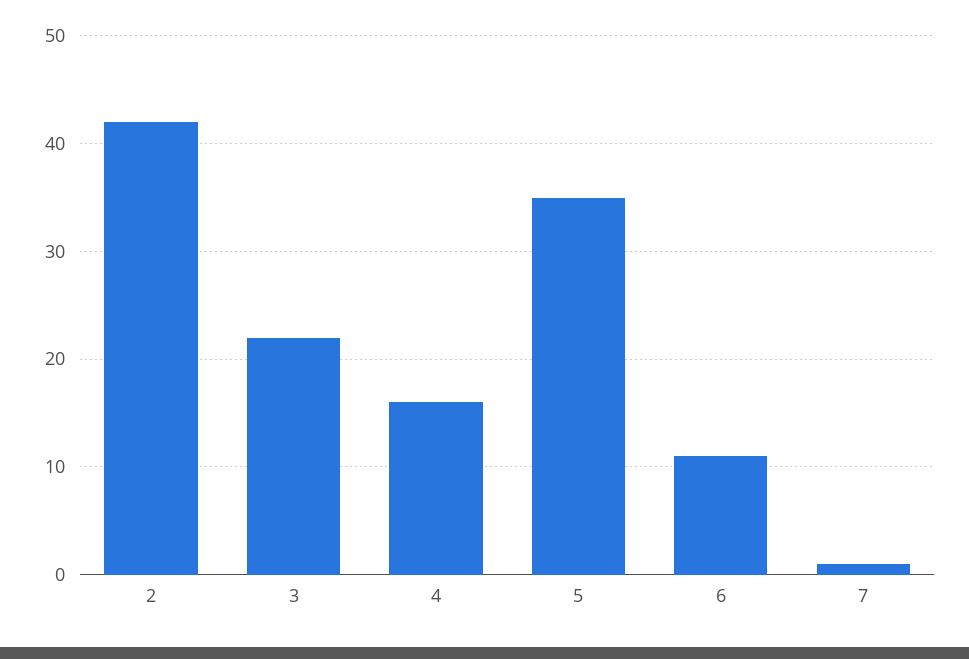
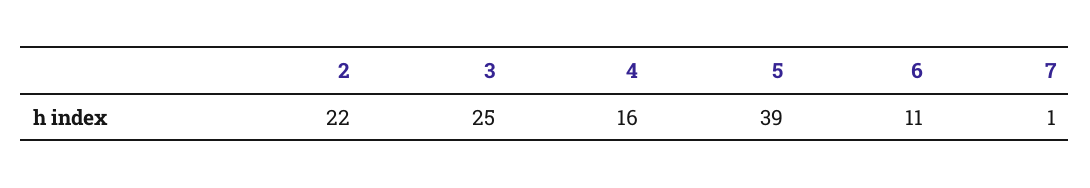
  {
-   "2": 42,
+   "2": 22,
-   "3": 22,
+   "3": 25,
    "4": 16,
-   "5": 35,
+   "5": 39,
    "6": 11,
    "7": 1
  }

